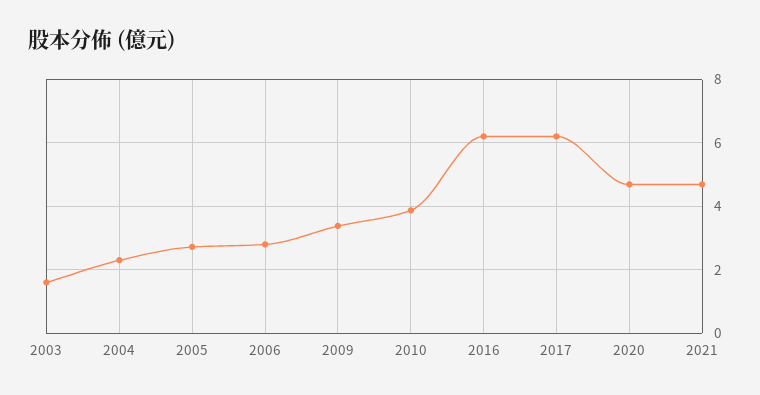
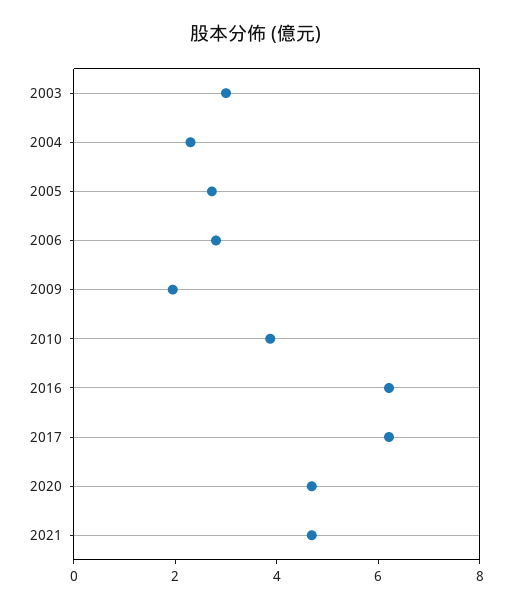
  {
-   "2003": 1.6,
+   "2003": 3,
    "2004": 2.4,
    "2005": 2.8,
    "2006": 2.8,
-   "2009": 3.4,
+   "2009": 2,
    "2010": 3.8,
    "2016": 6.2,
    "2017": 6.2,
    "2020": 4.6,
    "2021": 4.6
  }

